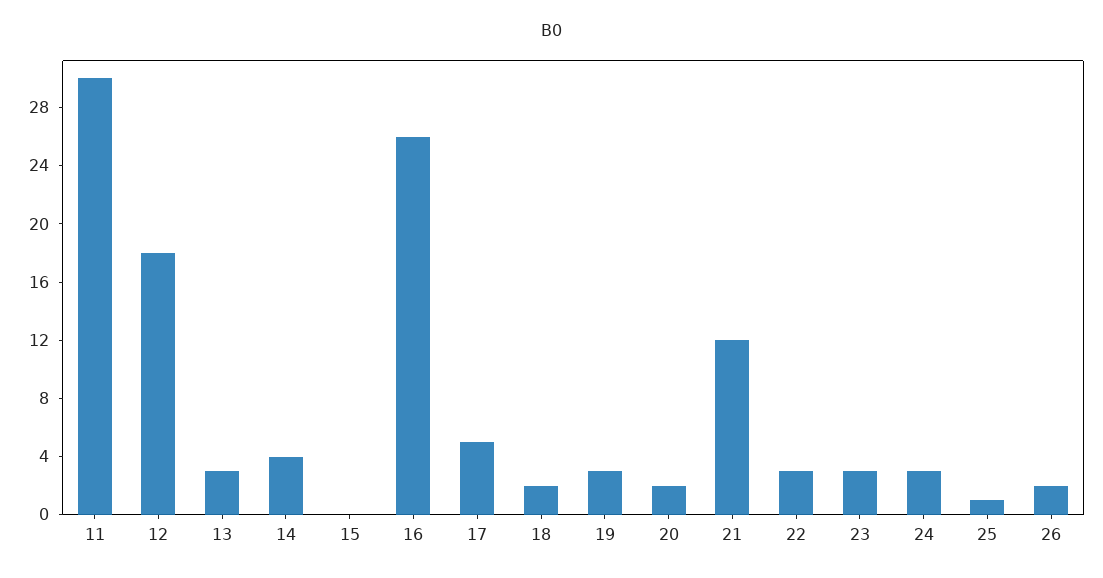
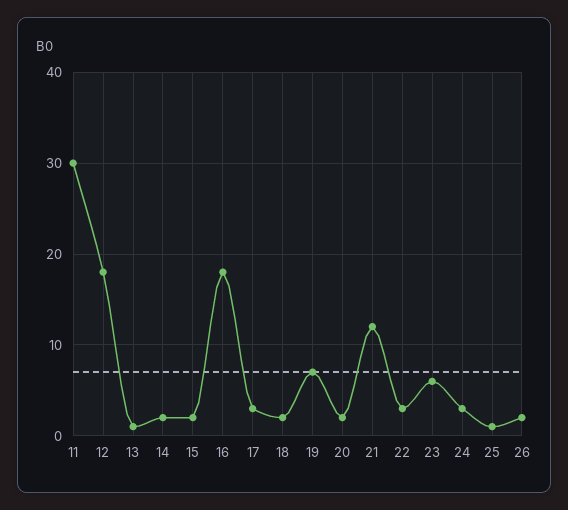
  {
    "11": 30,
    "12": 18,
-   "13": 3,
+   "13": 1,
-   "14": 4,
+   "14": 2,
-   "15": 0,
+   "15": 2,
-   "16": 26,
+   "16": 18,
-   "17": 5,
+   "17": 3,
    "18": 2,
-   "19": 3,
+   "19": 7,
    "20": 2,
    "21": 12,
    "22": 3,
-   "23": 3,
+   "23": 6,
    "24": 3,
    "25": 1,
    "26": 2
  }

